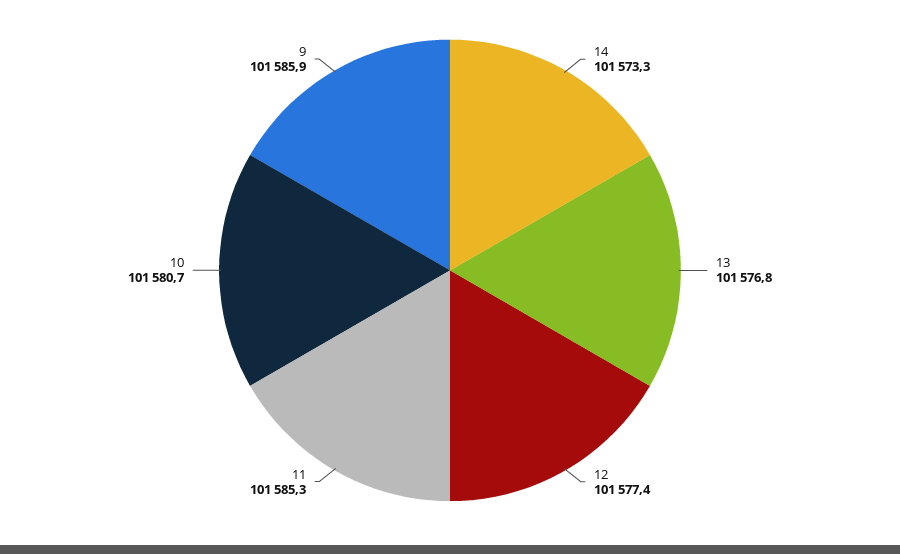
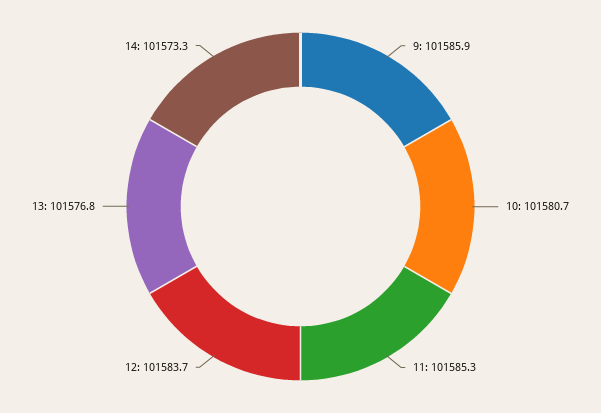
  {
    "14": 101573.3,
    "13": 101576.8,
-   "12": 101577.4,
+   "12": 101583.7,
    "11": 101585.3,
    "10": 101580.7,
    "9": 101585.9
  }

